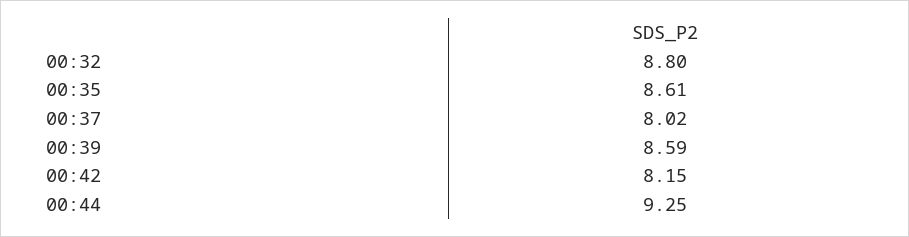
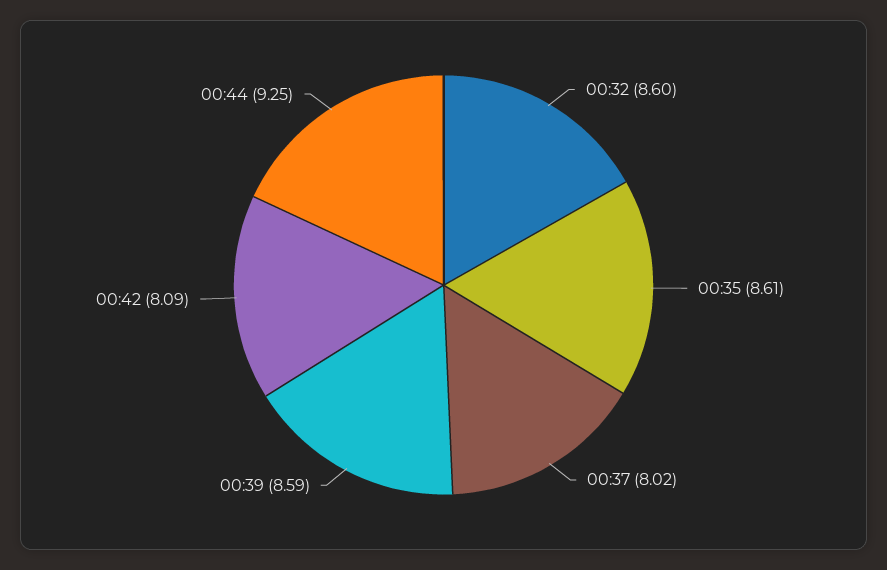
  {
-   "00:32": 8.8,
+   "00:32": 8.6,
    "00:35": 8.61,
    "00:37": 8.02,
    "00:39": 8.59,
-   "00:42": 8.15,
+   "00:42": 8.09,
    "00:44": 9.25
  }

